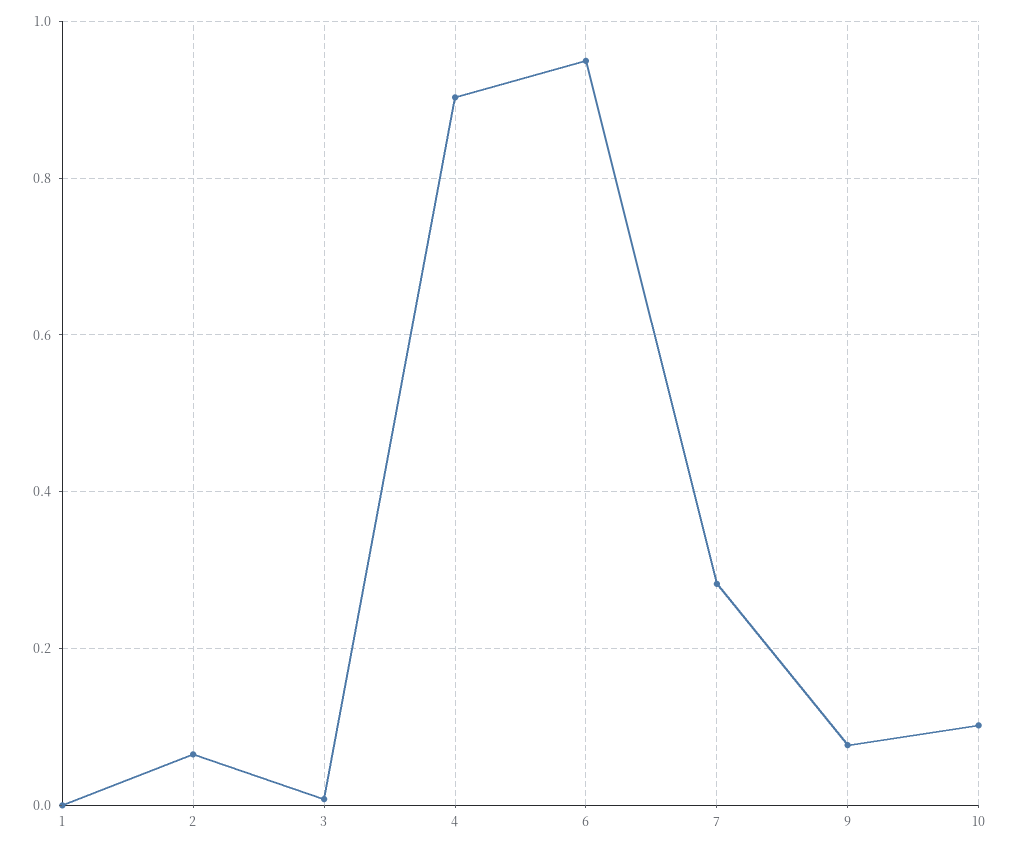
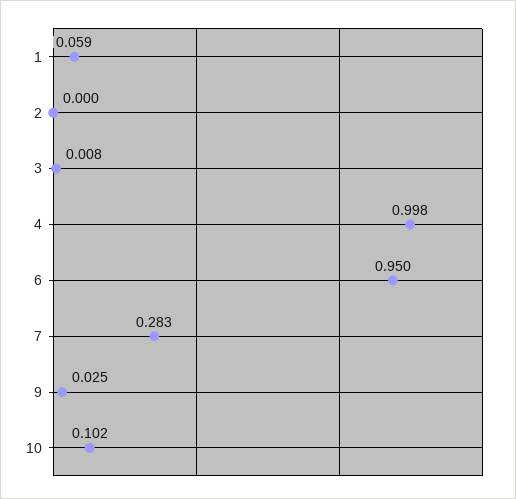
  {
-   "1": 0,
+   "1": 0.059,
-   "2": 0.06,
+   "2": 0,
    "3": 0.008,
-   "4": 0.9,
+   "4": 0.998,
    "6": 0.95,
    "7": 0.283,
-   "9": 0.08,
+   "9": 0.025,
    "10": 0.102
  }

